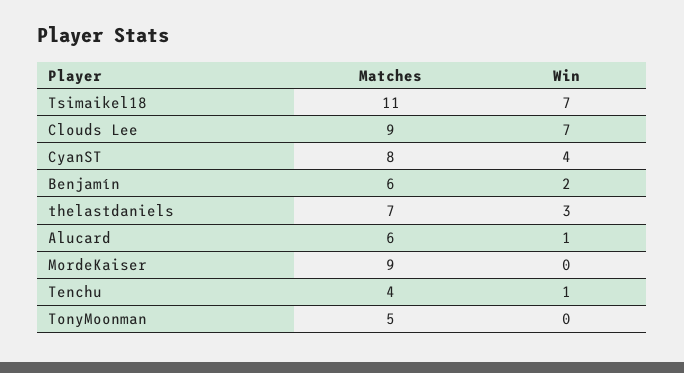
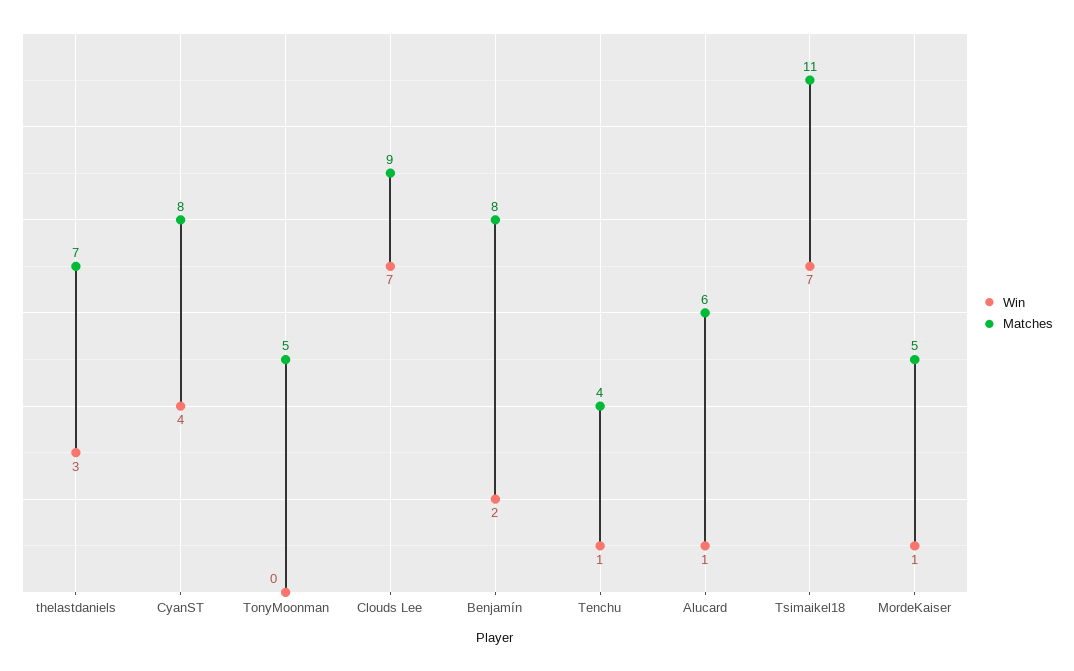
  {
    "Matches": {
      "Tsimaikel18": 11,
      "Clouds Lee": 9,
      "CyanST": 8,
-     "Benjamín": 6,
+     "Benjamín": 8,
      "thelastdaniels": 7,
      "Alucard": 6,
-     "MordeKaiser": 9,
+     "MordeKaiser": 5,
      "Tenchu": 4,
      "TonyMoonman": 5
    },
    "Win": {
      "Tsimaikel18": 7,
      "Clouds Lee": 7,
      "CyanST": 4,
      "Benjamín": 2,
      "thelastdaniels": 3,
      "Alucard": 1,
-     "MordeKaiser": 0,
+     "MordeKaiser": 1,
      "Tenchu": 1,
      "TonyMoonman": 0
    }
  }

